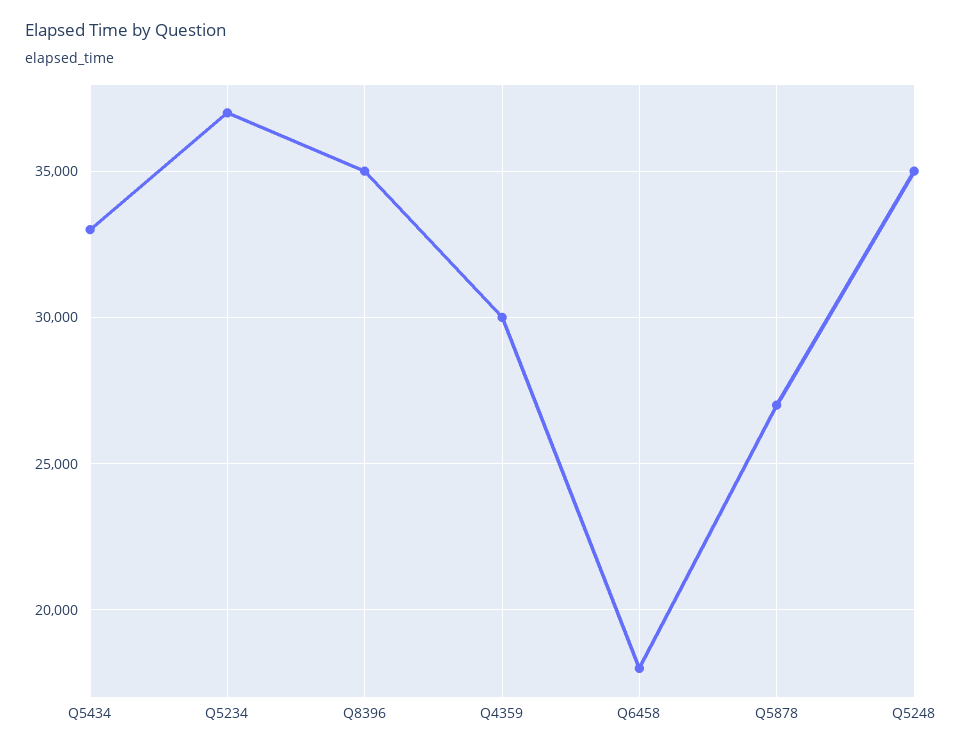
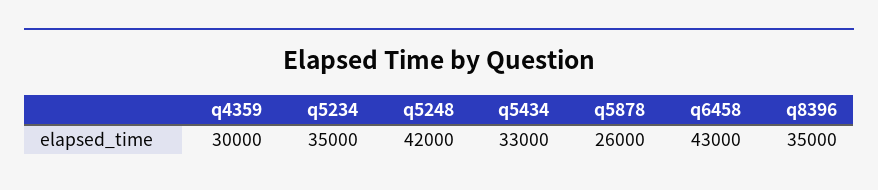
  {
    "Q5434": 33000,
-   "Q5234": 37000,
+   "Q5234": 35000,
    "Q8396": 35000,
    "Q4359": 30000,
-   "Q6458": 18000,
+   "Q6458": 43000,
-   "Q5878": 27000,
+   "Q5878": 26000,
-   "Q5248": 35000
+   "Q5248": 42000
  }

